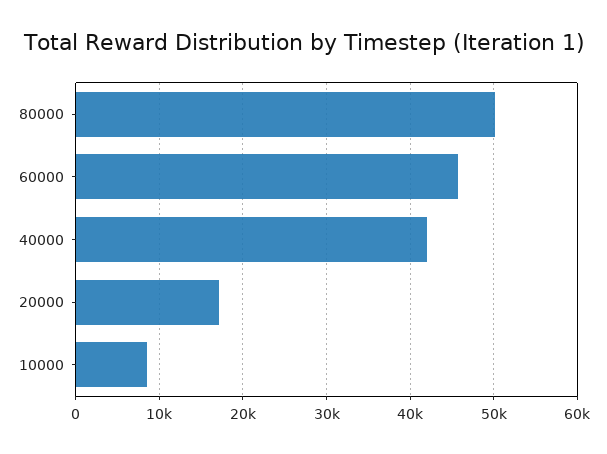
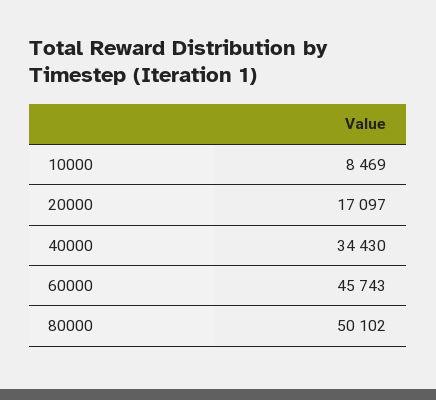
  {
    "80000": 50102,
    "60000": 45743,
-   "40000": 42000,
+   "40000": 34430,
    "20000": 17097,
    "10000": 8469
  }

